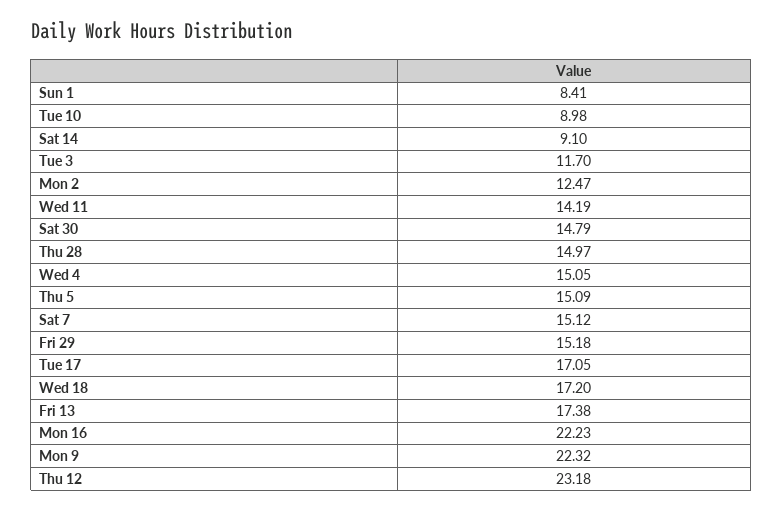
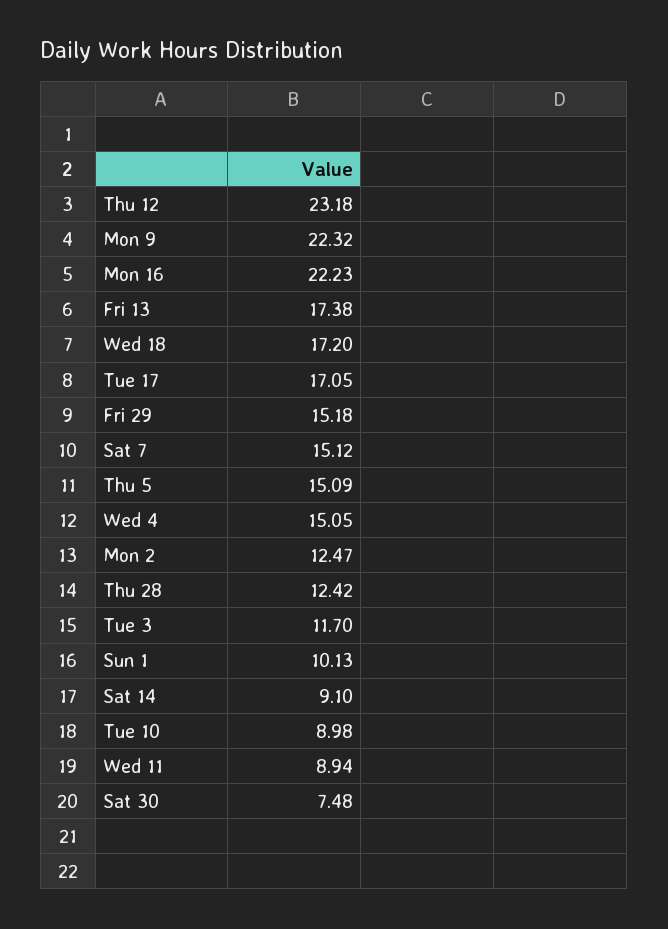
  {
-   "Sun 1": 8.41,
+   "Sun 1": 10.13,
    "Tue 10": 8.98,
    "Sat 14": 9.1,
    "Tue 3": 11.7,
    "Mon 2": 12.47,
-   "Wed 11": 14.19,
+   "Wed 11": 8.94,
-   "Sat 30": 14.79,
+   "Sat 30": 7.48,
-   "Thu 28": 14.97,
+   "Thu 28": 12.42,
    "Wed 4": 15.05,
    "Thu 5": 15.09,
    "Sat 7": 15.12,
    "Fri 29": 15.18,
    "Tue 17": 17.05,
    "Wed 18": 17.2,
    "Fri 13": 17.38,
    "Mon 16": 22.23,
    "Mon 9": 22.32,
    "Thu 12": 23.18
  }

